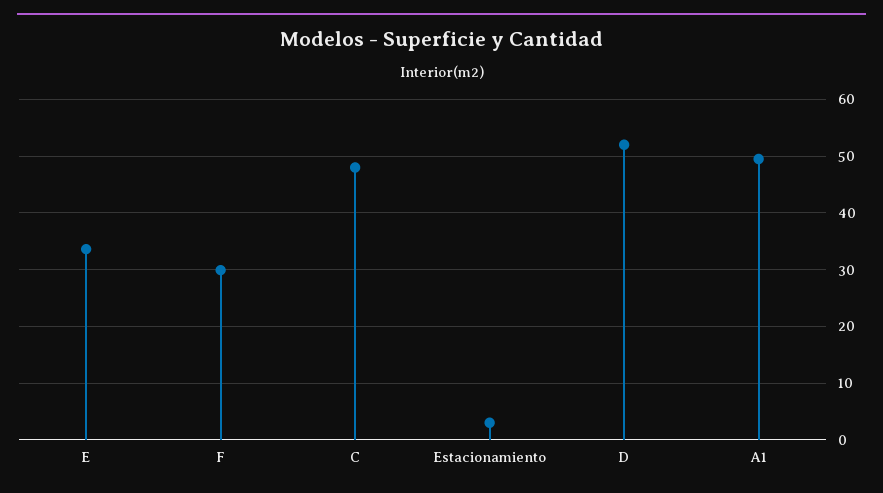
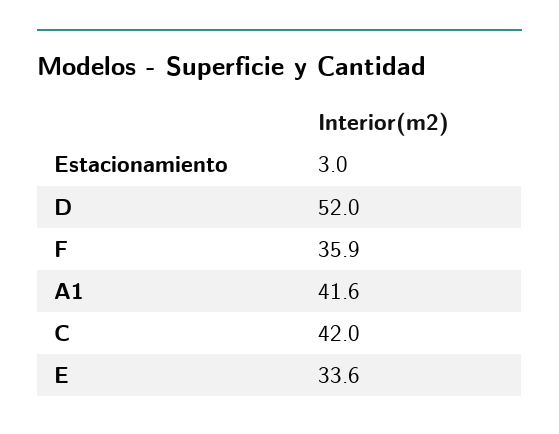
  {
    "E": 33.6,
-   "F": 30,
+   "F": 35.9,
-   "C": 48,
+   "C": 42,
    "Estacionamiento": 3,
    "D": 52,
-   "A1": 50
+   "A1": 41.6
  }

